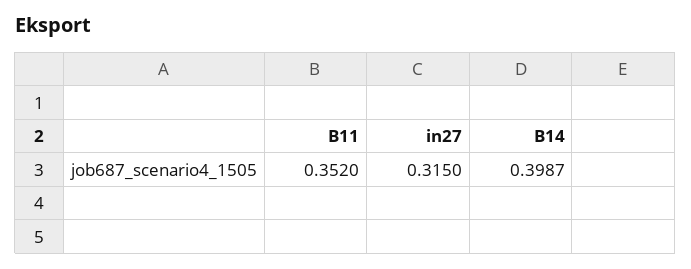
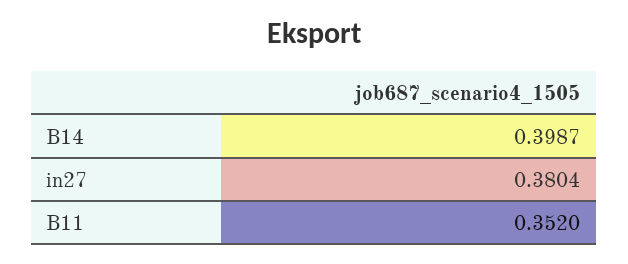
  {
    "B11": 0.352,
-   "in27": 0.315,
+   "in27": 0.3804,
    "B14": 0.3987
  }

